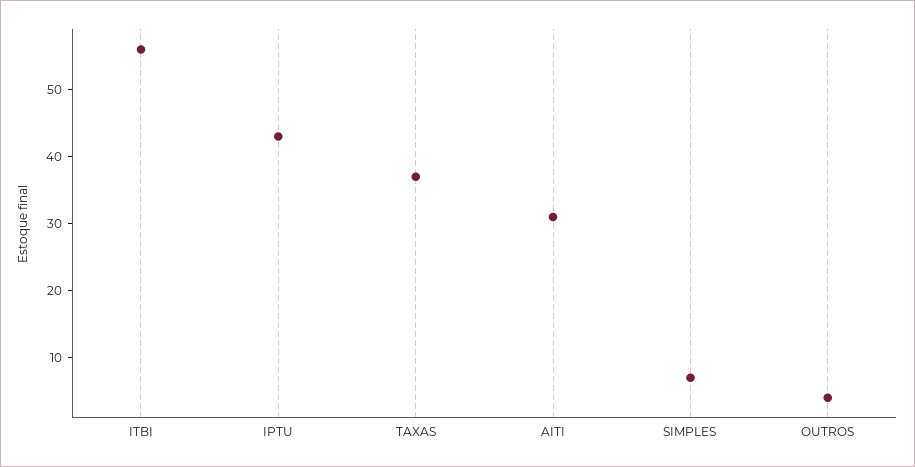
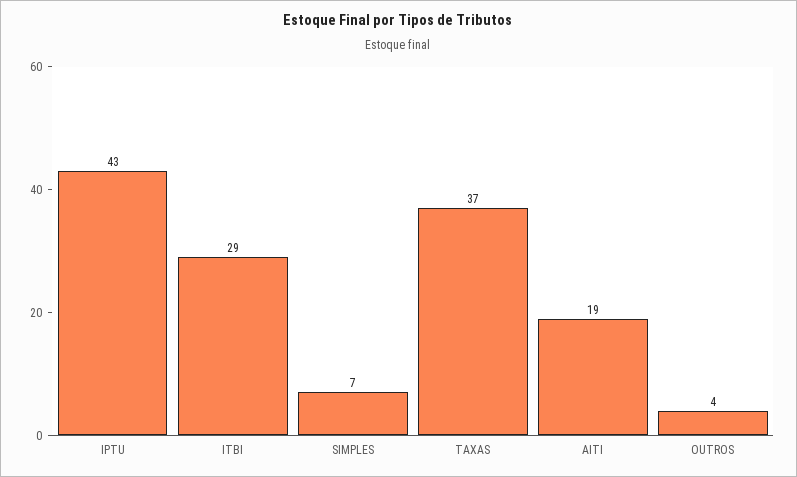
  {
-   "ITBI": 55,
+   "ITBI": 29,
    "IPTU": 43,
    "TAXAS": 37,
-   "AITI": 30,
+   "AITI": 19,
    "SIMPLES": 7,
    "OUTROS": 4
  }

